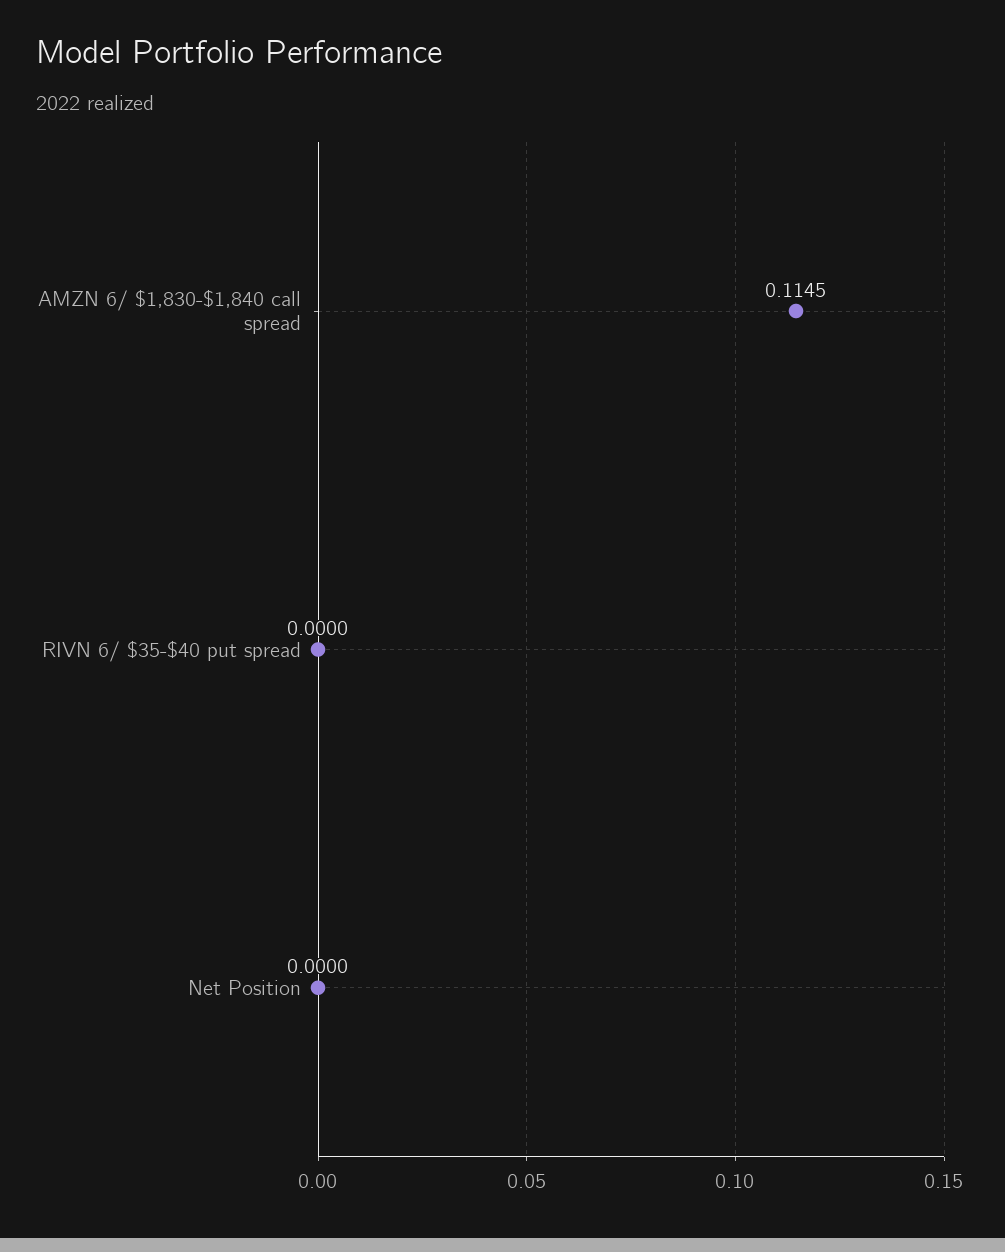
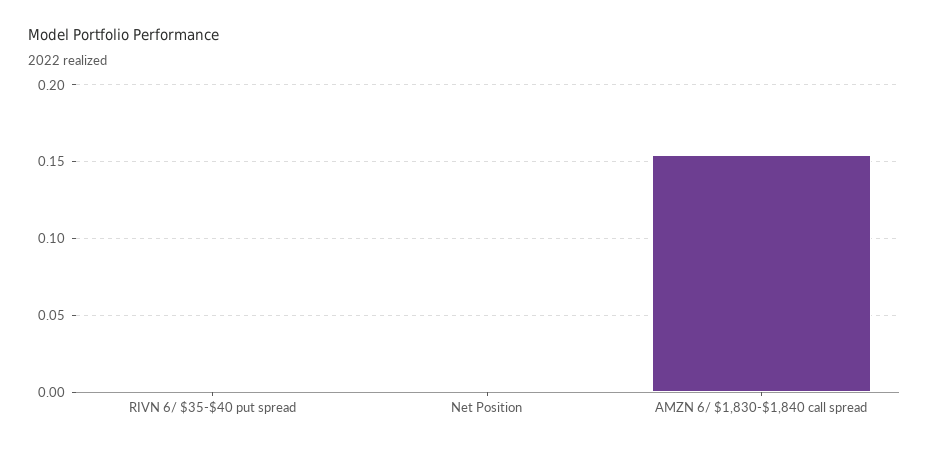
  {
-   "AMZN 6/ $1,830-$1,840 call spread": 0.1145,
+   "AMZN 6/ $1,830-$1,840 call spread": 0.155,
    "RIVN 6/ $35-$40 put spread": 0,
    "Net Position": 0
  }

